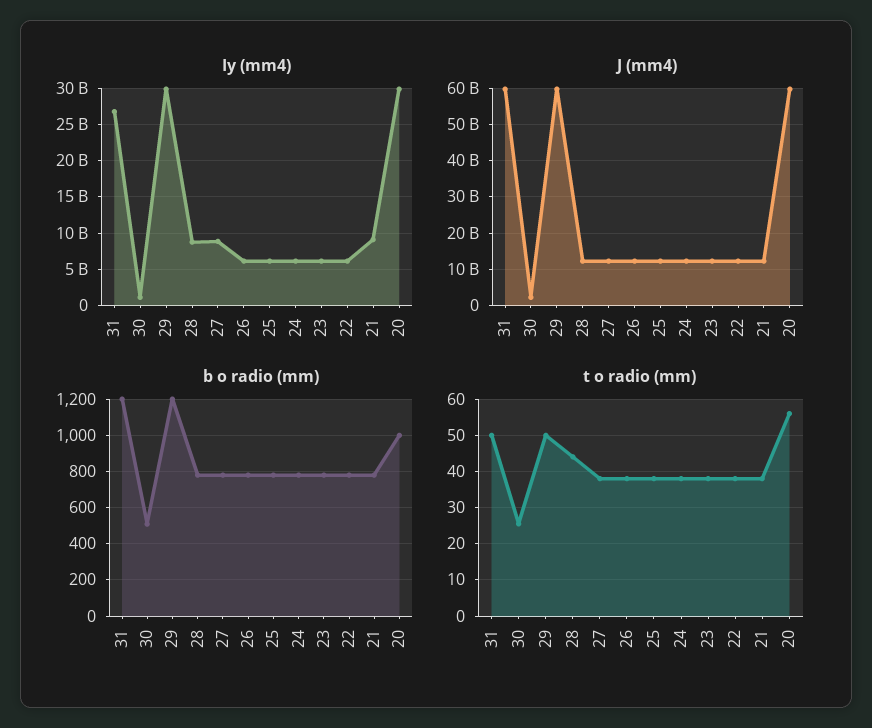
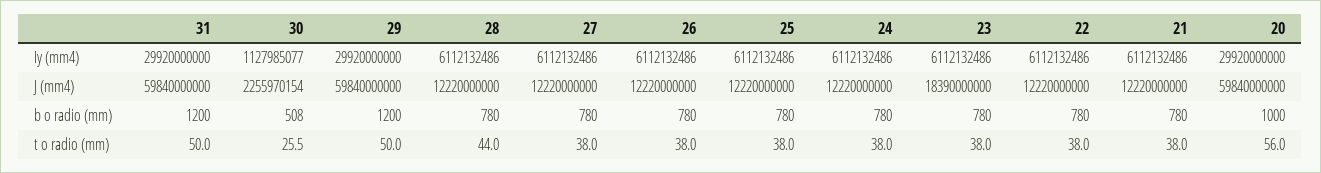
  {
    "Iy (mm4)": {
-     "31": 27000000000,
+     "31": 29920000000,
      "30": 1127985077,
      "29": 29920000000,
-     "28": 9000000000,
+     "28": 6112132486,
-     "27": 9000000000,
+     "27": 6112132486,
      "26": 6112132486,
      "25": 6112132486,
      "24": 6112132486,
      "23": 6112132486,
      "22": 6112132486,
-     "21": 9000000000,
+     "21": 6112132486,
      "20": 29920000000
    },
    "J (mm4)": {
      "31": 59840000000,
      "30": 2255970154,
      "29": 59840000000,
      "28": 12220000000,
      "27": 12220000000,
      "26": 12220000000,
      "25": 12220000000,
      "24": 12220000000,
-     "23": 12000000000,
+     "23": 18390000000,
      "22": 12220000000,
      "21": 12220000000,
      "20": 59840000000
    },
    "b o radio (mm)": {
      "31": 1200,
      "30": 508,
      "29": 1200,
      "28": 780,
      "27": 780,
      "26": 780,
      "25": 780,
      "24": 780,
      "23": 780,
      "22": 780,
      "21": 780,
      "20": 1000
    },
    "t o radio (mm)": {
      "31": 50,
      "30": 25.5,
      "29": 50,
      "28": 44,
      "27": 38,
      "26": 38,
      "25": 38,
      "24": 38,
      "23": 38,
      "22": 38,
      "21": 38,
      "20": 56
    }
  }

